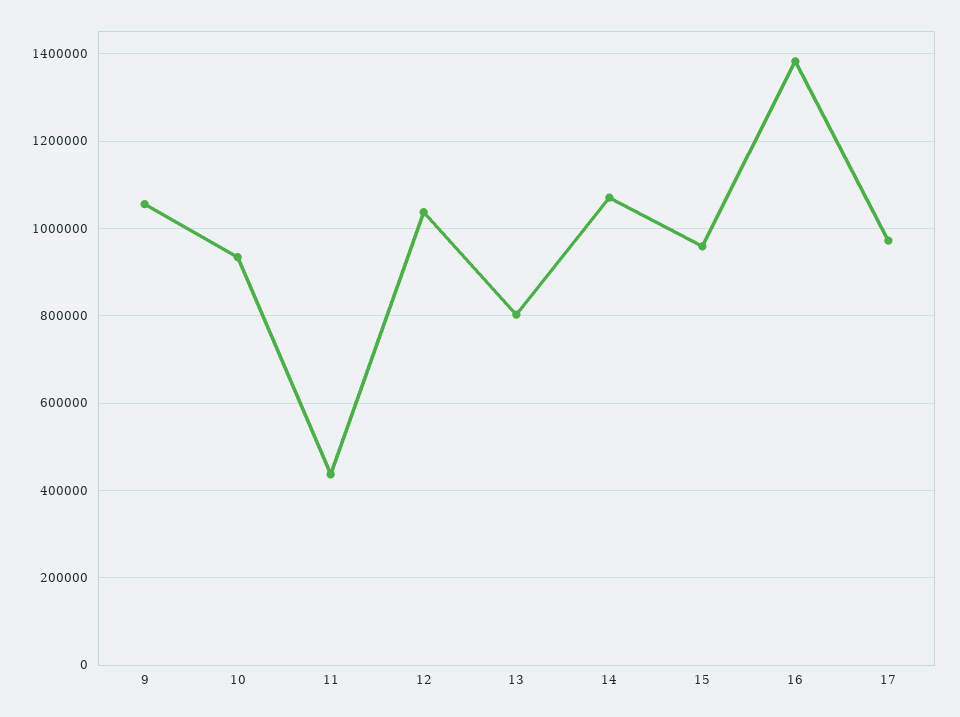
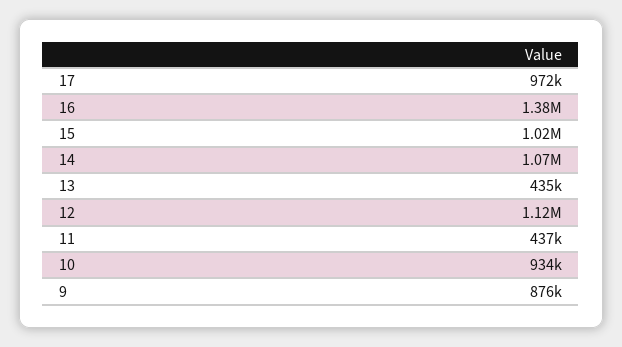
  {
-   "9": 1060000,
+   "9": 876000,
    "10": 934000,
    "11": 437000,
-   "12": 1040000,
+   "12": 1120000,
-   "13": 800000,
+   "13": 435000,
    "14": 1070000,
-   "15": 960000,
+   "15": 1020000,
    "16": 1380000,
    "17": 972000
  }

